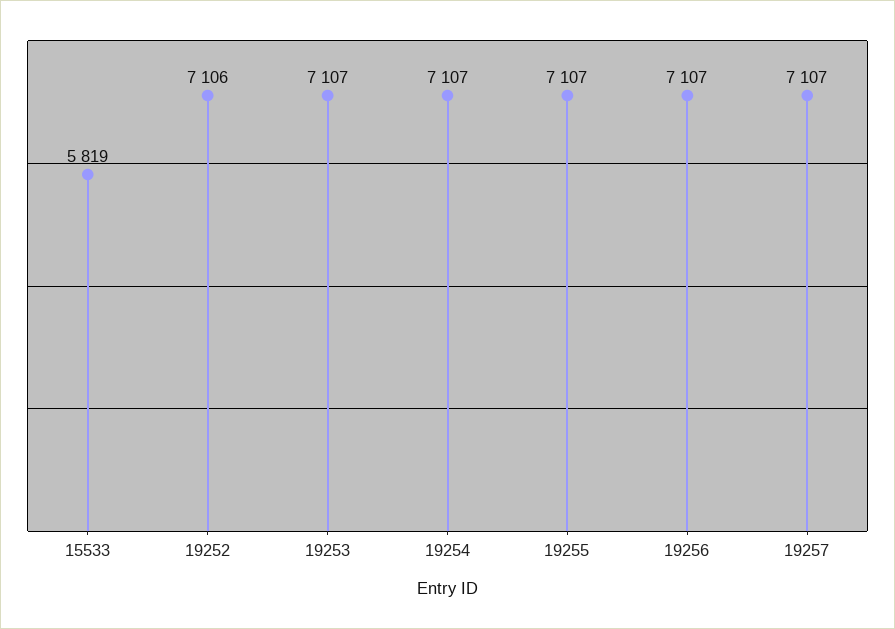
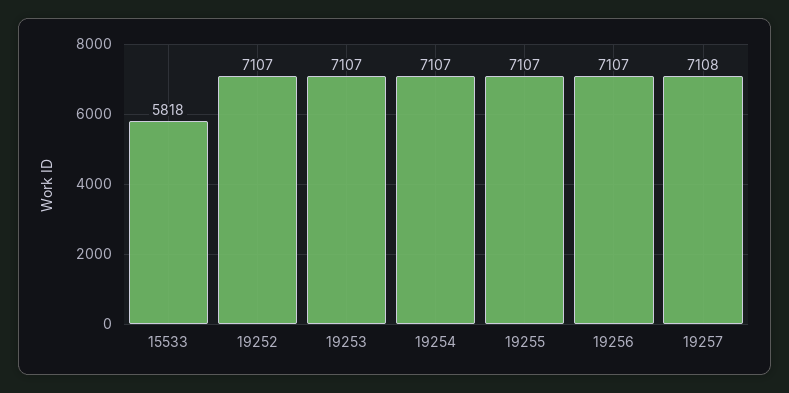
  {
-   "15533": 5819,
+   "15533": 5818,
-   "19252": 7106,
+   "19252": 7107,
    "19253": 7107,
    "19254": 7107,
    "19255": 7107,
    "19256": 7107,
-   "19257": 7107
+   "19257": 7108
  }

